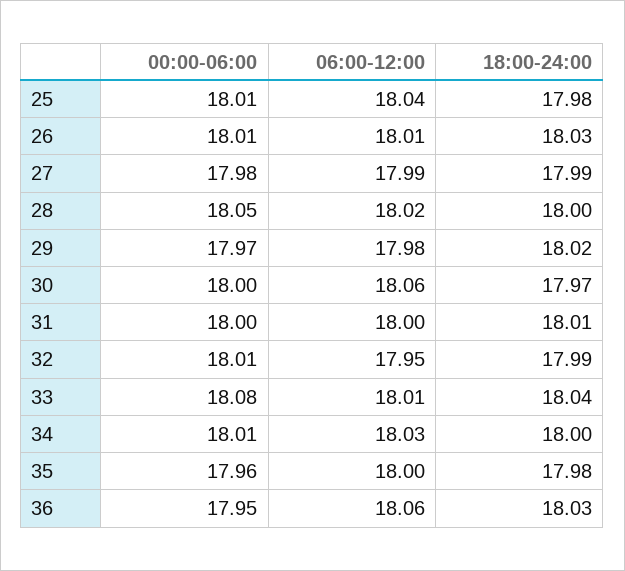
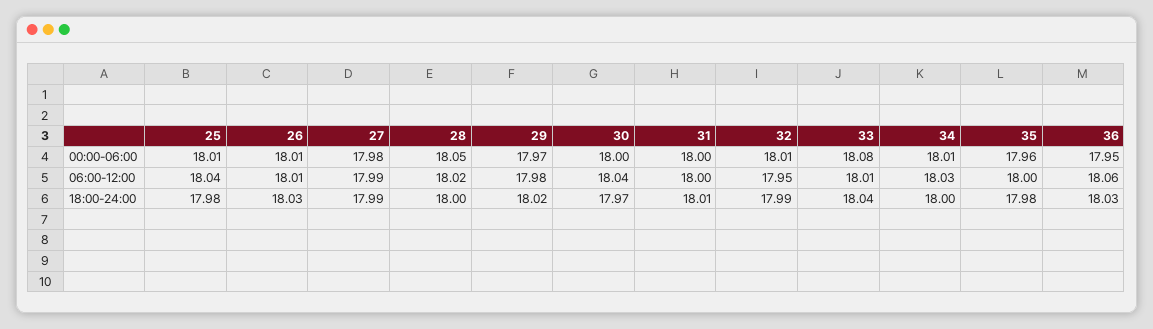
  {
    "00:00-06:00": {
      "25": 18.01,
      "26": 18.01,
      "27": 17.98,
      "28": 18.05,
      "29": 17.97,
      "30": 18,
      "31": 18,
      "32": 18.01,
      "33": 18.08,
      "34": 18.01,
      "35": 17.96,
      "36": 17.95
    },
    "06:00-12:00": {
      "25": 18.04,
      "26": 18.01,
      "27": 17.99,
      "28": 18.02,
      "29": 17.98,
-     "30": 18.06,
+     "30": 18.04,
      "31": 18,
      "32": 17.95,
      "33": 18.01,
      "34": 18.03,
      "35": 18,
      "36": 18.06
    },
    "18:00-24:00": {
      "25": 17.98,
      "26": 18.03,
      "27": 17.99,
      "28": 18,
      "29": 18.02,
      "30": 17.97,
      "31": 18.01,
      "32": 17.99,
      "33": 18.04,
      "34": 18,
      "35": 17.98,
      "36": 18.03
    }
  }

